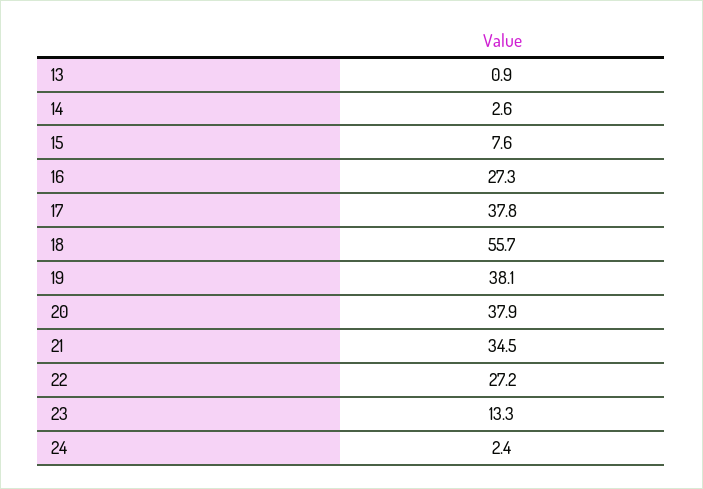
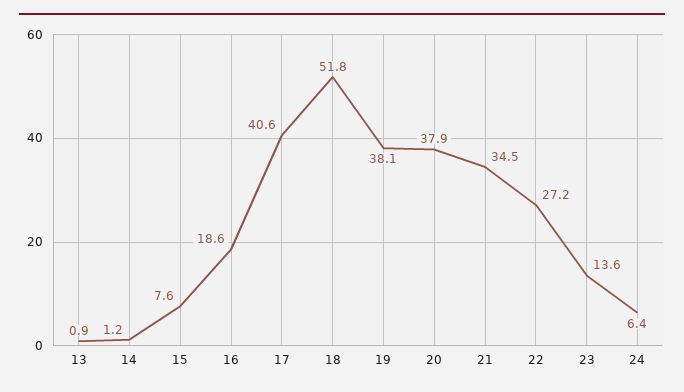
  {
    "13": 0.9,
-   "14": 2.6,
+   "14": 1.2,
    "15": 7.6,
-   "16": 27.3,
+   "16": 18.6,
-   "17": 37.8,
+   "17": 40.6,
-   "18": 55.7,
+   "18": 51.8,
    "19": 38.1,
    "20": 37.9,
    "21": 34.5,
    "22": 27.2,
-   "23": 13.3,
+   "23": 13.6,
-   "24": 2.4
+   "24": 6.4
  }

